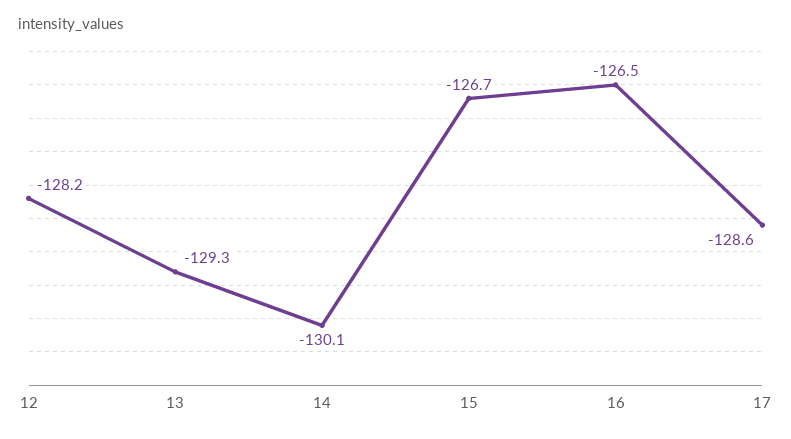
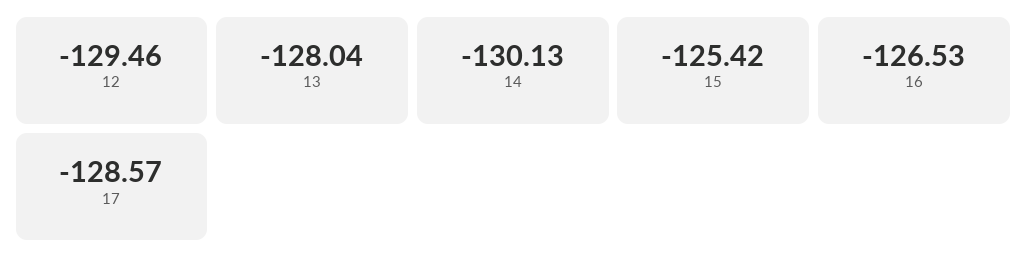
  {
-   "12": -128.2,
+   "12": -129.46,
-   "13": -129.3,
+   "13": -128.04,
    "14": -130.13,
-   "15": -126.7,
+   "15": -125.42,
    "16": -126.53,
    "17": -128.57
  }

